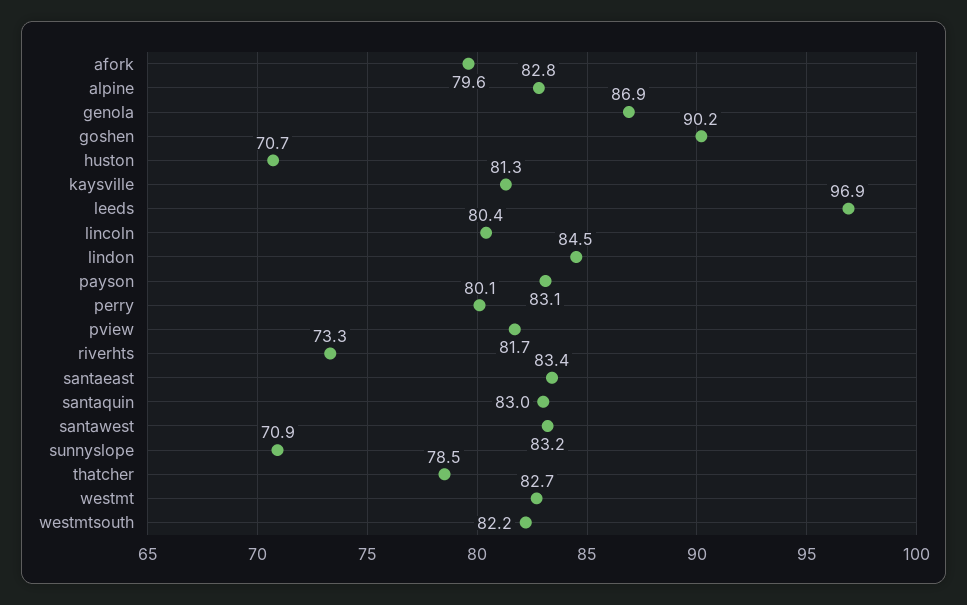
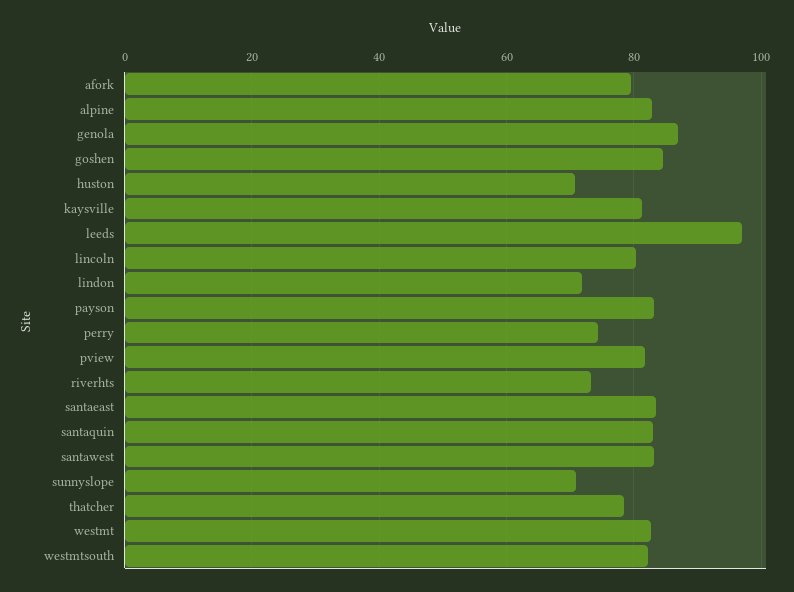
  {
    "afork": 79.6,
    "alpine": 82.8,
    "genola": 86.9,
-   "goshen": 90.2,
+   "goshen": 84,
    "huston": 70.7,
    "kaysville": 81.3,
    "leeds": 96.9,
    "lincoln": 80.4,
-   "lindon": 84.5,
+   "lindon": 72,
    "payson": 83.1,
-   "perry": 80.1,
+   "perry": 74,
    "pview": 81.7,
    "riverhts": 73.3,
    "santaeast": 83.4,
    "santaquin": 83,
    "santawest": 83.2,
    "sunnyslope": 70.9,
    "thatcher": 78.5,
    "westmt": 82.7,
    "westmtsouth": 82.2
  }

